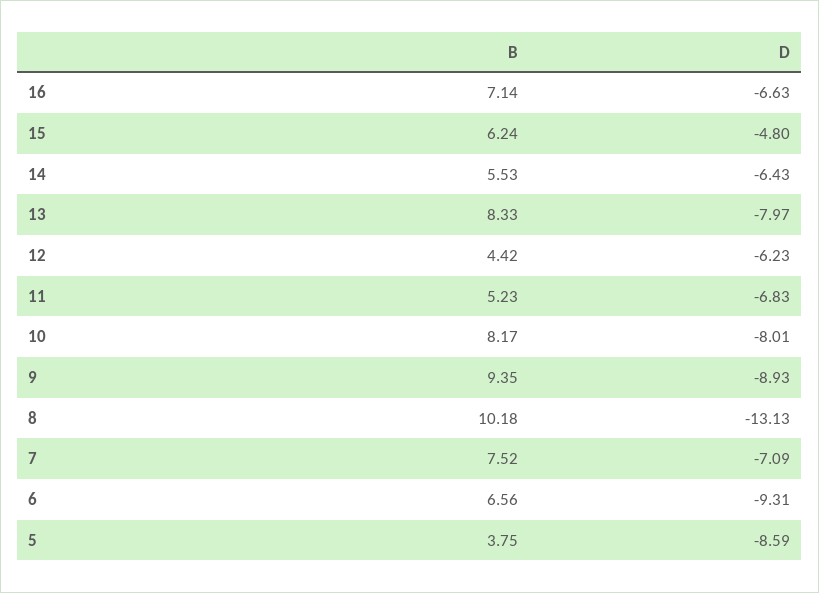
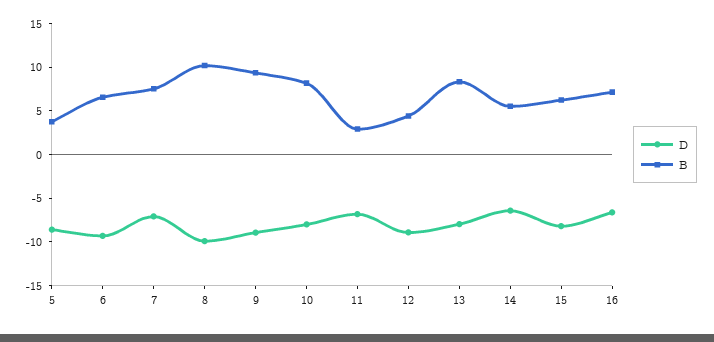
  {
    "B": {
      "16": 7.14,
      "15": 6.24,
      "14": 5.53,
      "13": 8.33,
      "12": 4.42,
-     "11": 5.23,
+     "11": 3,
      "10": 8.17,
      "9": 9.35,
      "8": 10.18,
      "7": 7.52,
      "6": 6.56,
      "5": 3.75
    },
    "D": {
      "16": -6.63,
-     "15": -4.8,
+     "15": -8,
      "14": -6.43,
      "13": -7.97,
-     "12": -6.23,
+     "12": -9,
      "11": -6.83,
      "10": -8.01,
      "9": -8.93,
-     "8": -13.13,
+     "8": -10,
      "7": -7.09,
      "6": -9.31,
      "5": -8.59
    }
  }

